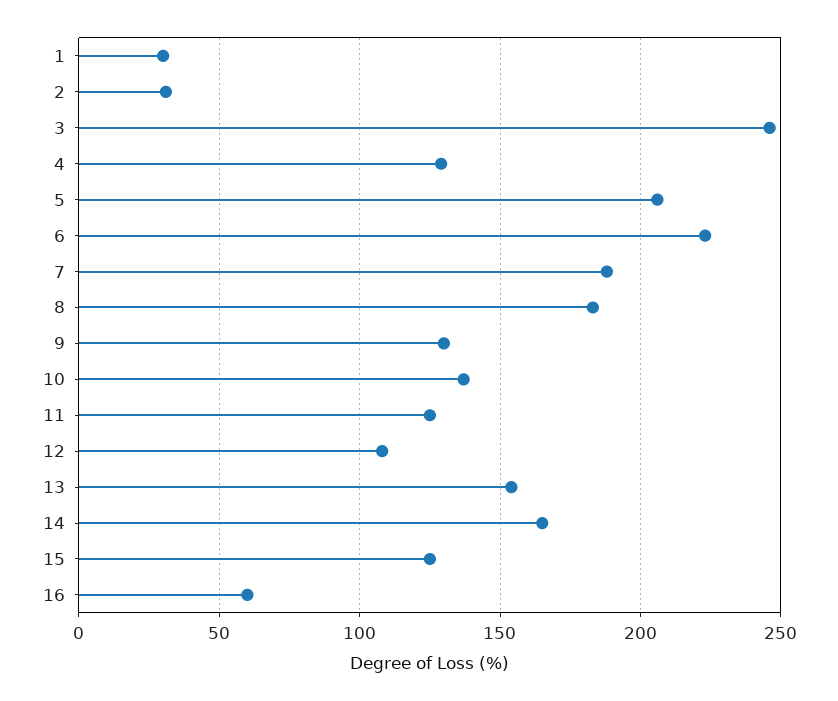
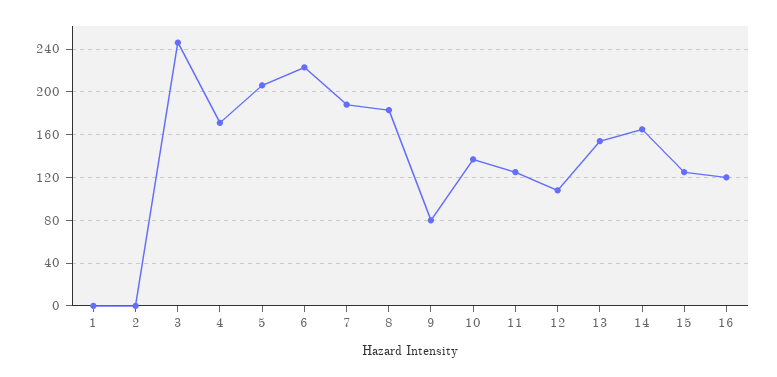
  {
-   "1": 30,
+   "1": 0,
-   "2": 30,
+   "2": 0,
    "3": 245,
-   "4": 130,
+   "4": 170,
    "5": 205,
    "6": 225,
    "7": 190,
    "8": 185,
-   "9": 130,
+   "9": 80,
    "10": 135,
    "11": 125,
    "12": 110,
    "13": 155,
    "14": 165,
    "15": 125,
-   "16": 60
+   "16": 120
  }

